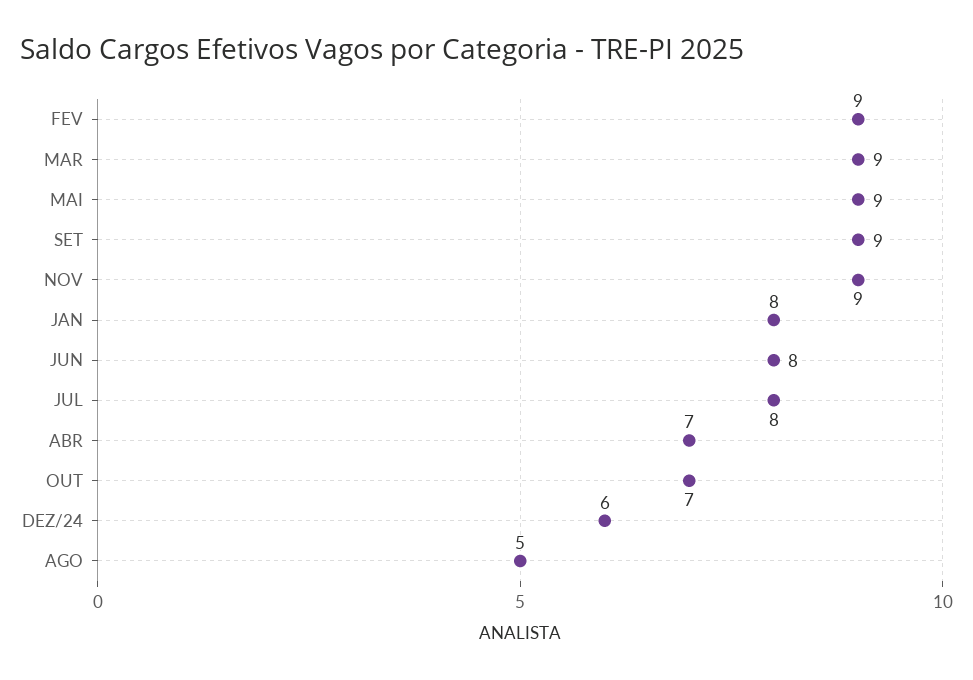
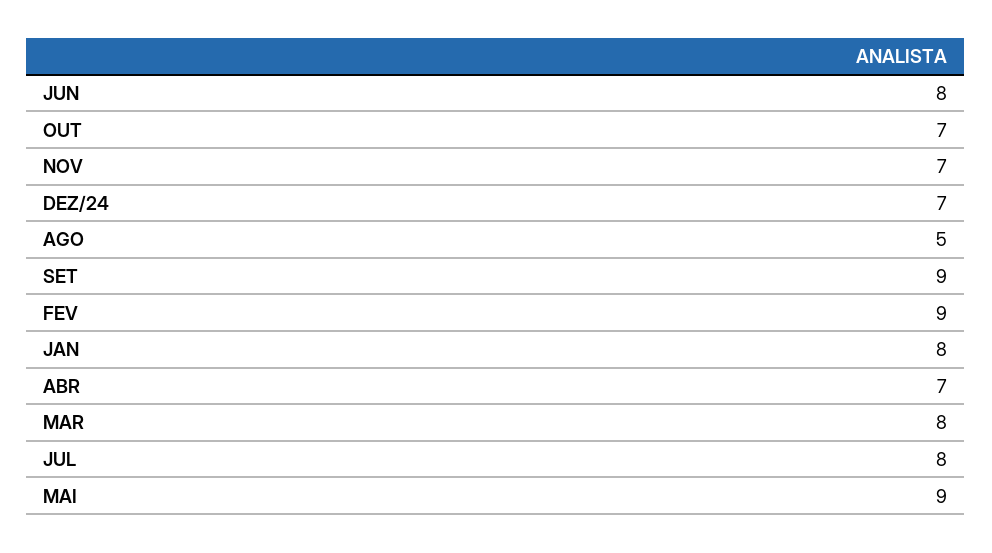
  {
    "FEV": 9,
-   "MAR": 9,
+   "MAR": 8,
    "MAI": 9,
    "SET": 9,
-   "NOV": 9,
+   "NOV": 7,
    "JAN": 8,
    "JUN": 8,
    "JUL": 8,
    "ABR": 7,
    "OUT": 7,
-   "DEZ/24": 6,
+   "DEZ/24": 7,
    "AGO": 5
  }

